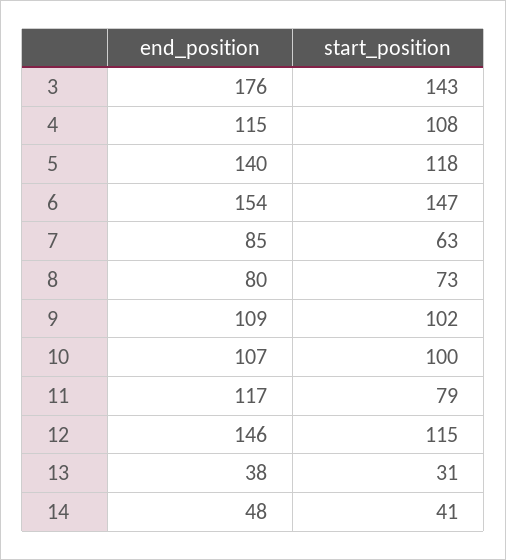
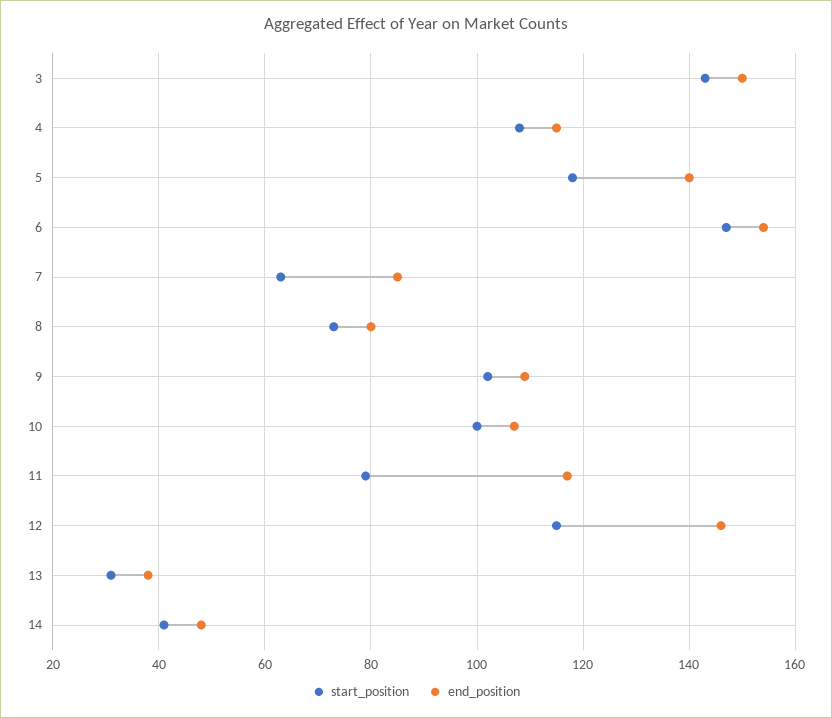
  {
    "end_position": {
-     "3": 176,
+     "3": 150,
      "4": 115,
      "5": 140,
      "6": 154,
      "7": 85,
      "8": 80,
      "9": 109,
      "10": 107,
      "11": 117,
      "12": 146,
      "13": 38,
      "14": 48
    },
    "start_position": {
      "3": 143,
      "4": 108,
      "5": 118,
      "6": 147,
      "7": 63,
      "8": 73,
      "9": 102,
      "10": 100,
      "11": 79,
      "12": 115,
      "13": 31,
      "14": 41
    }
  }

